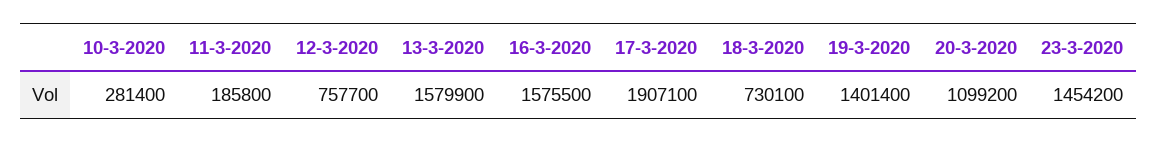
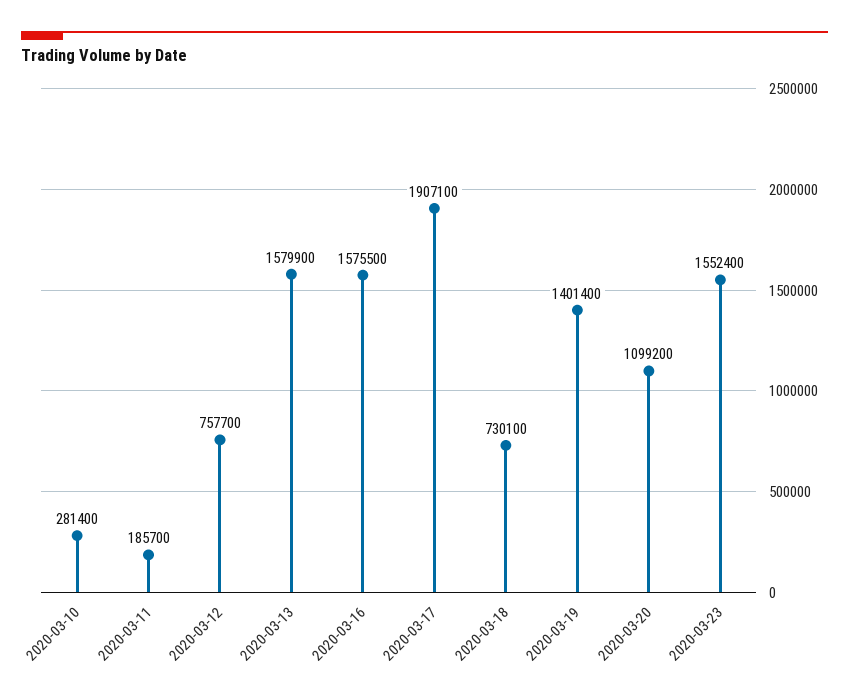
  {
    "10-3-2020": 281400,
-   "11-3-2020": 185800,
+   "11-3-2020": 185700,
    "12-3-2020": 757700,
    "13-3-2020": 1579900,
    "16-3-2020": 1575500,
    "17-3-2020": 1907100,
    "18-3-2020": 730100,
    "19-3-2020": 1401400,
    "20-3-2020": 1099200,
-   "23-3-2020": 1454200
+   "23-3-2020": 1552400
  }

